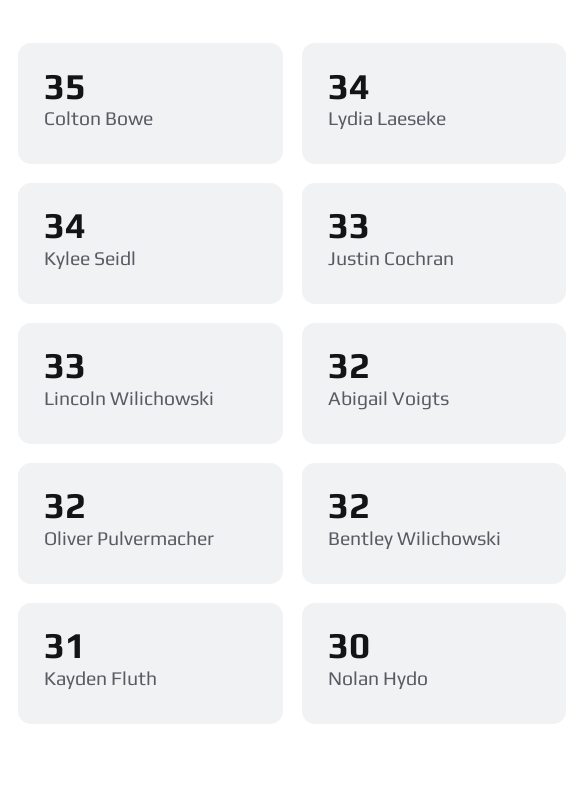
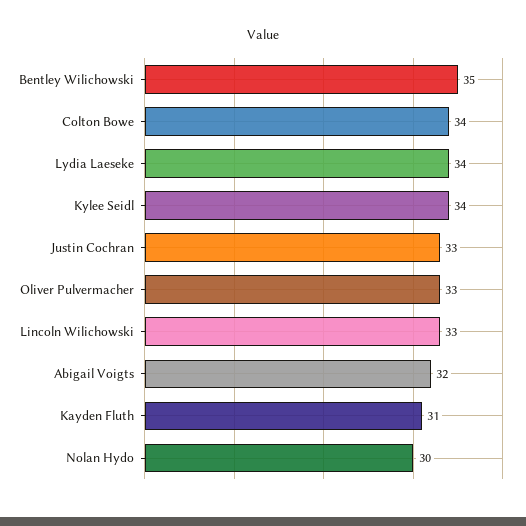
  {
-   "Colton Bowe": 35,
+   "Colton Bowe": 34,
    "Lydia Laeseke": 34,
    "Kylee Seidl": 34,
    "Justin Cochran": 33,
    "Lincoln Wilichowski": 33,
    "Abigail Voigts": 32,
-   "Oliver Pulvermacher": 32,
+   "Oliver Pulvermacher": 33,
-   "Bentley Wilichowski": 32,
+   "Bentley Wilichowski": 35,
    "Kayden Fluth": 31,
    "Nolan Hydo": 30
  }

